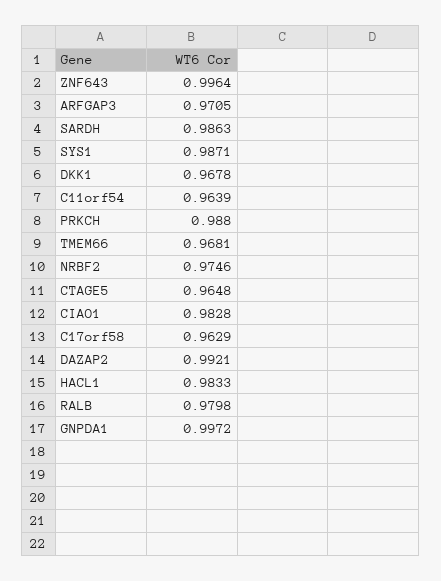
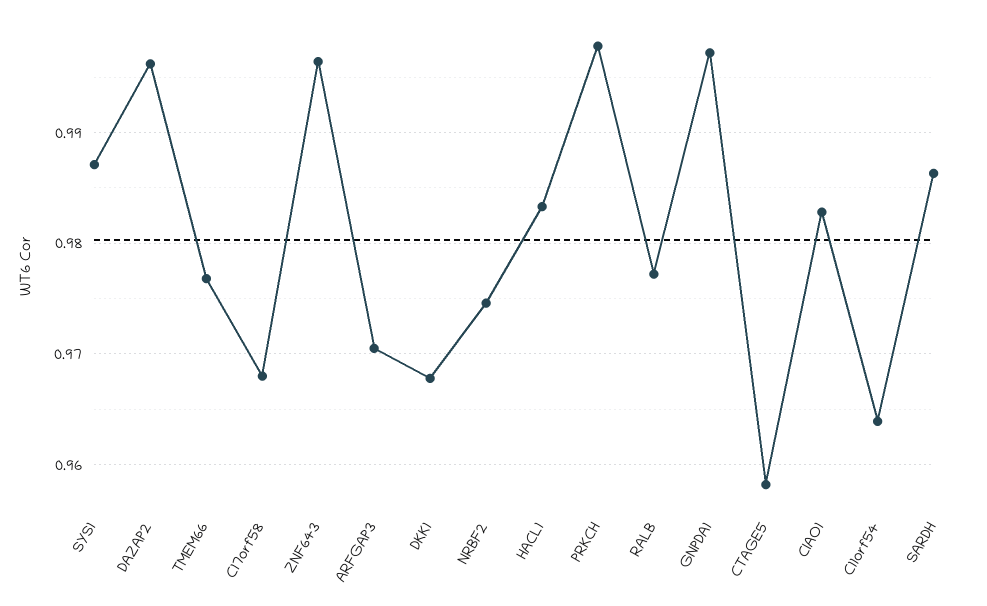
  {
    "ZNF643": 0.9964,
    "ARFGAP3": 0.9705,
    "SARDH": 0.9863,
    "SYS1": 0.9871,
    "DKK1": 0.9678,
    "C11orf54": 0.9639,
-   "PRKCH": 0.988,
+   "PRKCH": 0.998,
-   "TMEM66": 0.9681,
+   "TMEM66": 0.977,
    "NRBF2": 0.9746,
-   "CTAGE5": 0.9648,
+   "CTAGE5": 0.958,
    "CIAO1": 0.9828,
-   "C17orf58": 0.9629,
+   "C17orf58": 0.968,
-   "DAZAP2": 0.9921,
+   "DAZAP2": 0.996,
    "HACL1": 0.9833,
-   "RALB": 0.9798,
+   "RALB": 0.977,
    "GNPDA1": 0.9972
  }

